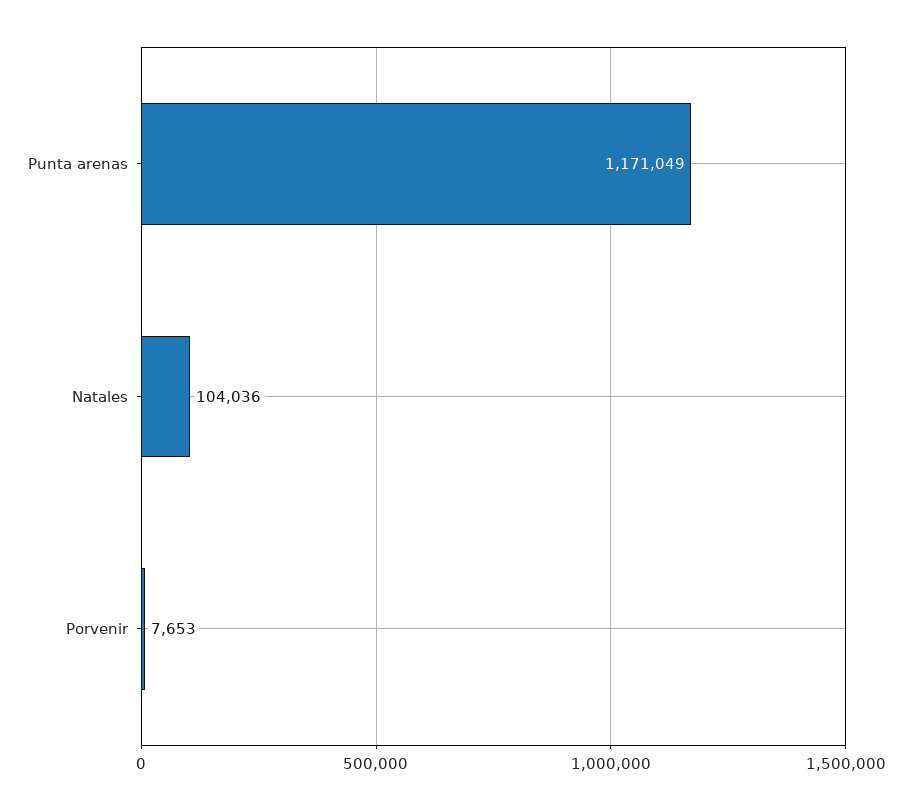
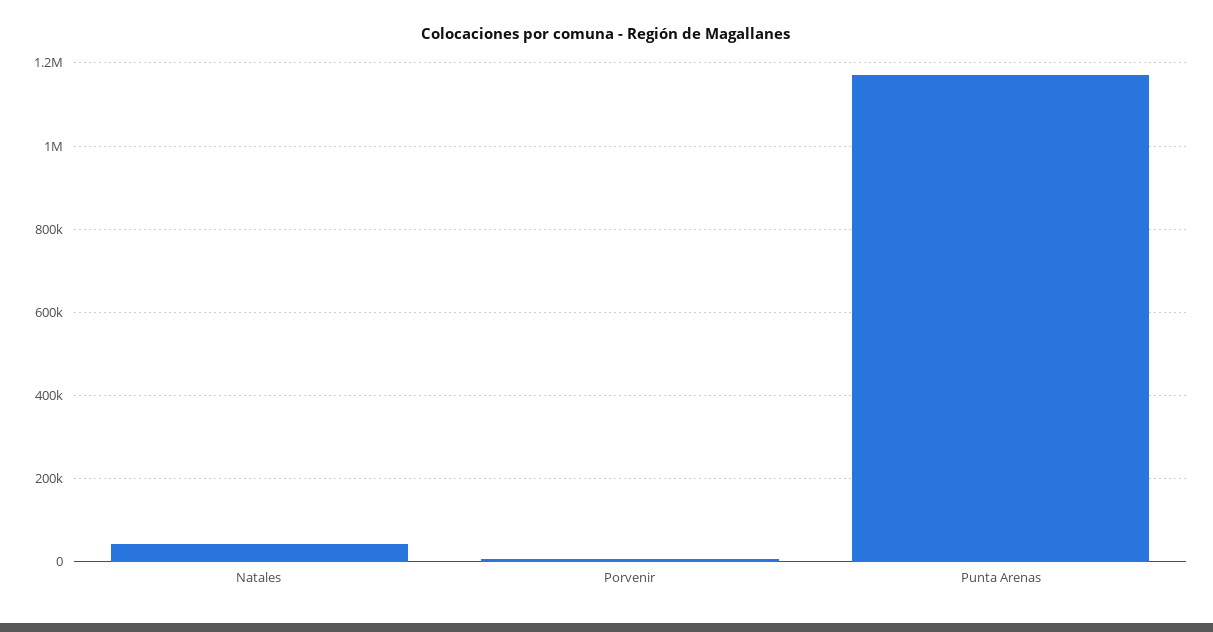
  {
    "Punta arenas": 1171049,
-   "Natales": 104036,
+   "Natales": 40000,
    "Porvenir": 7653
  }

